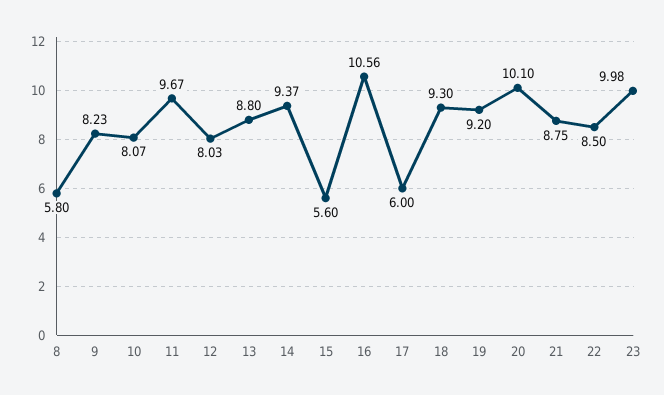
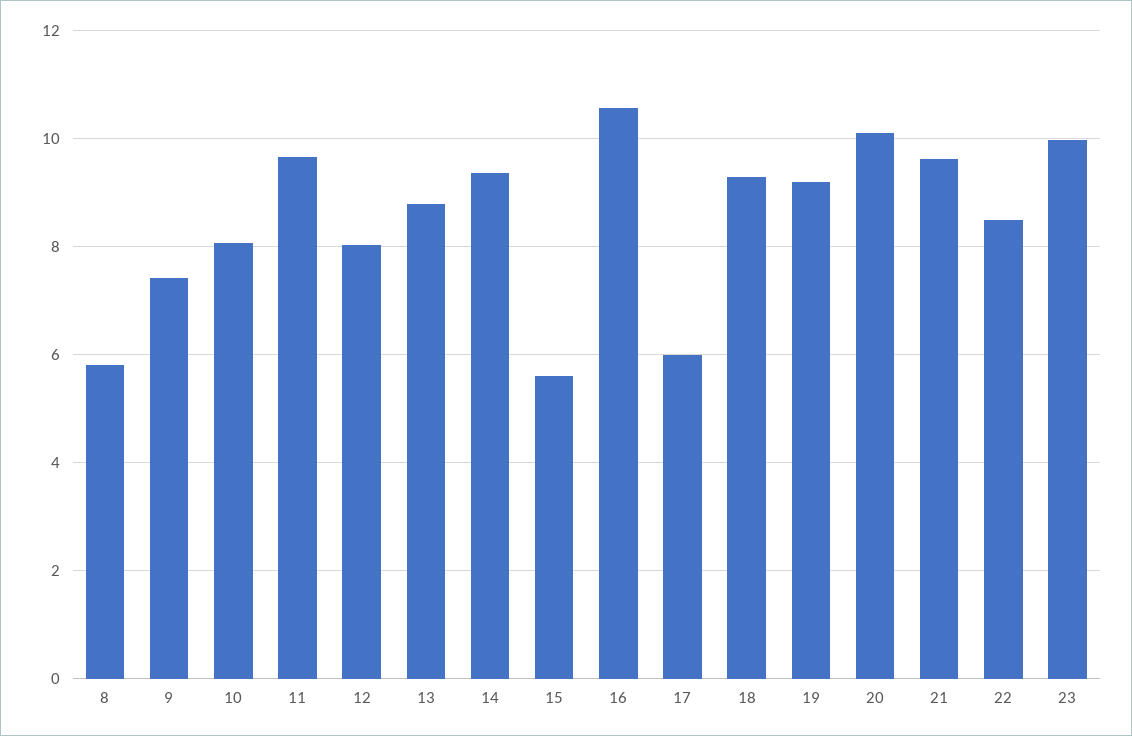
  {
    "8": 5.8,
-   "9": 8.23,
+   "9": 7.4,
    "10": 8.07,
    "11": 9.67,
    "12": 8.03,
    "13": 8.8,
    "14": 9.37,
    "15": 5.6,
    "16": 10.56,
    "17": 6,
    "18": 9.3,
    "19": 9.2,
    "20": 10.1,
-   "21": 8.75,
+   "21": 9.6,
    "22": 8.5,
    "23": 9.98
  }

